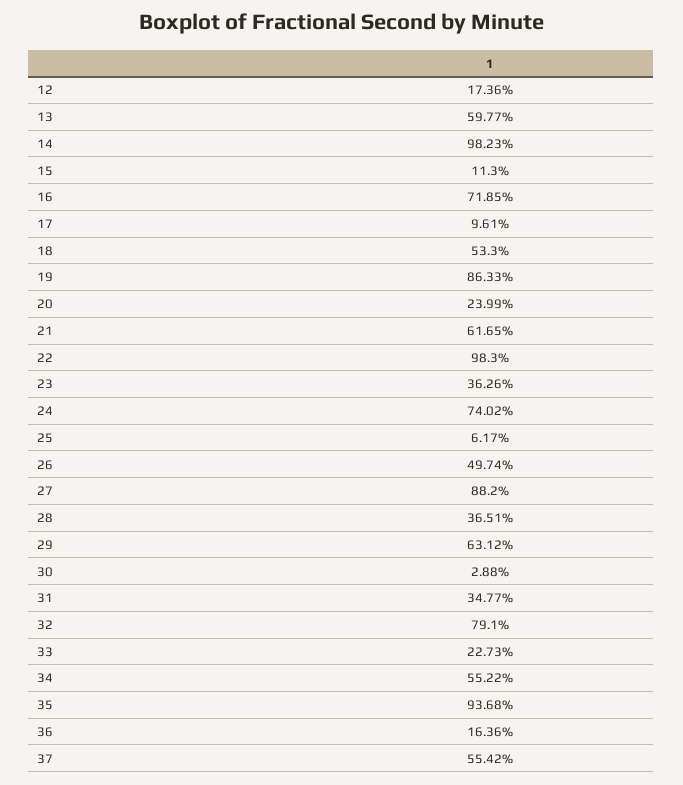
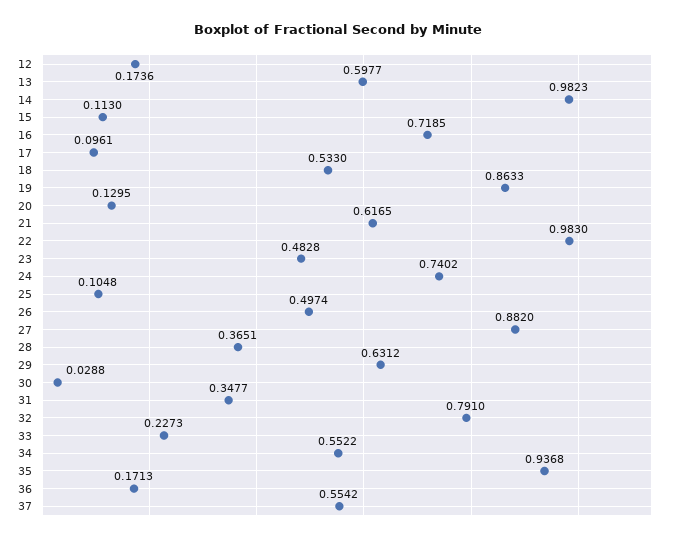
  {
    "12": 0.1736,
    "13": 0.5977,
    "14": 0.9823,
    "15": 0.113,
    "16": 0.7185,
    "17": 0.0961,
    "18": 0.533,
    "19": 0.8633,
-   "20": 0.2399,
+   "20": 0.1295,
    "21": 0.6165,
    "22": 0.983,
-   "23": 0.3626,
+   "23": 0.4828,
    "24": 0.7402,
-   "25": 0.0617,
+   "25": 0.1048,
    "26": 0.4974,
    "27": 0.882,
    "28": 0.3651,
    "29": 0.6312,
    "30": 0.0288,
    "31": 0.3477,
    "32": 0.791,
    "33": 0.2273,
    "34": 0.5522,
    "35": 0.9368,
-   "36": 0.1636,
+   "36": 0.1713,
    "37": 0.5542
  }

